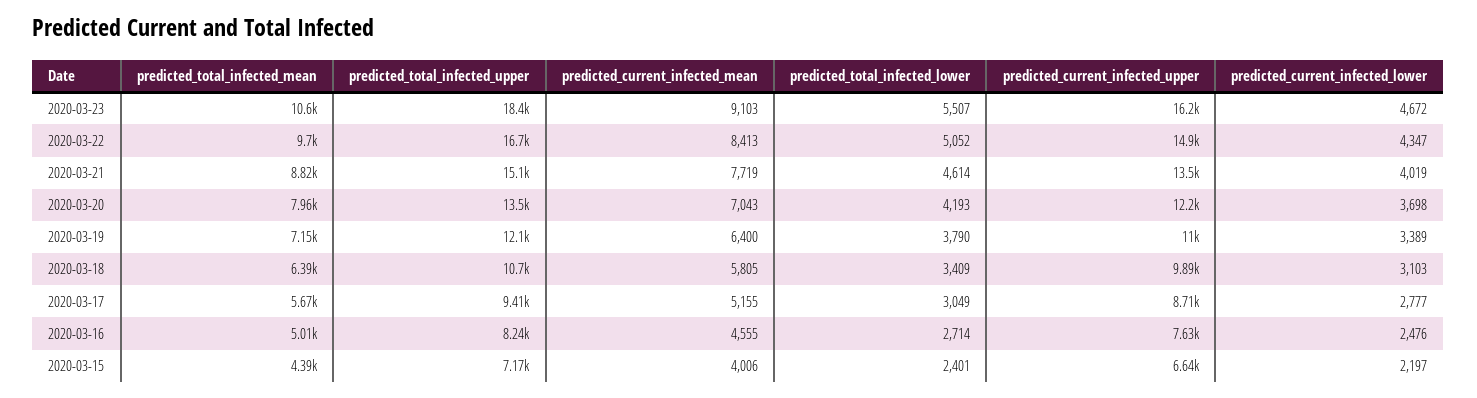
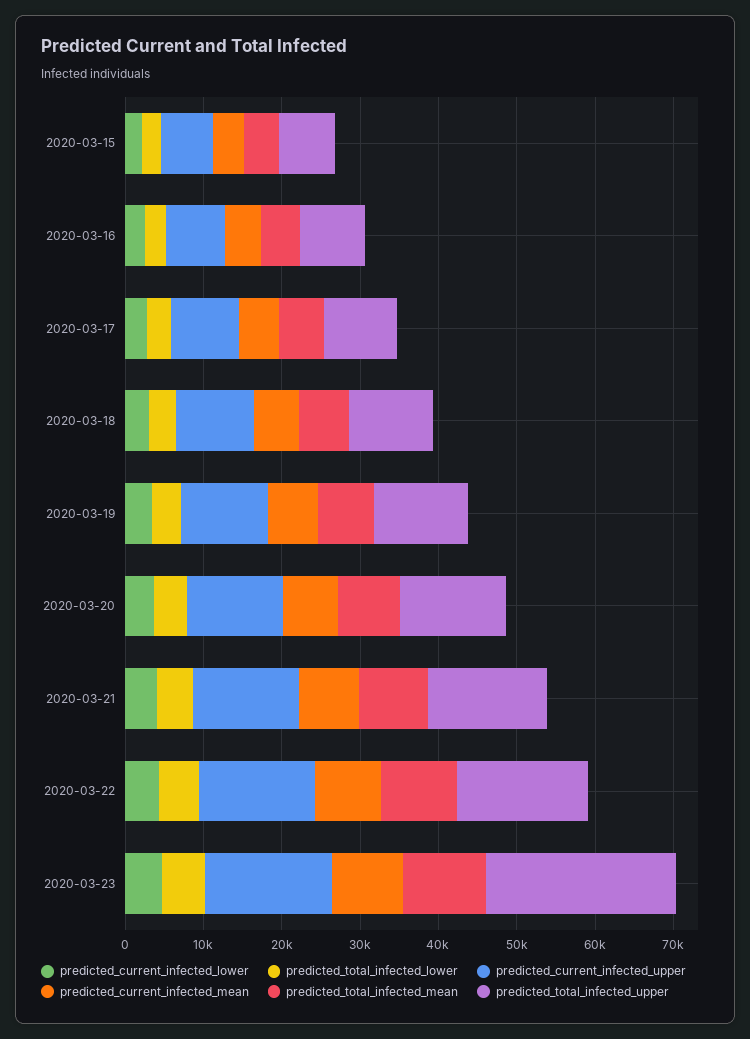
  {
    "predicted_total_infected_mean": {
      "2020-03-23": 10600,
      "2020-03-22": 9700,
      "2020-03-21": 8820,
      "2020-03-20": 7960,
      "2020-03-19": 7150,
      "2020-03-18": 6390,
      "2020-03-17": 5670,
      "2020-03-16": 5010,
      "2020-03-15": 4390
    },
    "predicted_total_infected_upper": {
-     "2020-03-23": 18400,
+     "2020-03-23": 24000,
      "2020-03-22": 16700,
      "2020-03-21": 15100,
      "2020-03-20": 13500,
      "2020-03-19": 12100,
      "2020-03-18": 10700,
      "2020-03-17": 9410,
      "2020-03-16": 8240,
      "2020-03-15": 7170
    },
    "predicted_current_infected_mean": {
      "2020-03-23": 9103,
      "2020-03-22": 8413,
      "2020-03-21": 7719,
      "2020-03-20": 7043,
      "2020-03-19": 6400,
      "2020-03-18": 5805,
      "2020-03-17": 5155,
      "2020-03-16": 4555,
      "2020-03-15": 4006
    },
    "predicted_total_infected_lower": {
      "2020-03-23": 5507,
      "2020-03-22": 5052,
      "2020-03-21": 4614,
      "2020-03-20": 4193,
      "2020-03-19": 3790,
      "2020-03-18": 3409,
      "2020-03-17": 3049,
      "2020-03-16": 2714,
      "2020-03-15": 2401
    },
    "predicted_current_infected_upper": {
      "2020-03-23": 16200,
      "2020-03-22": 14900,
      "2020-03-21": 13500,
      "2020-03-20": 12200,
      "2020-03-19": 11000,
      "2020-03-18": 9890,
      "2020-03-17": 8710,
      "2020-03-16": 7630,
      "2020-03-15": 6640
    },
    "predicted_current_infected_lower": {
      "2020-03-23": 4672,
      "2020-03-22": 4347,
      "2020-03-21": 4019,
      "2020-03-20": 3698,
      "2020-03-19": 3389,
      "2020-03-18": 3103,
      "2020-03-17": 2777,
      "2020-03-16": 2476,
      "2020-03-15": 2197
    }
  }

